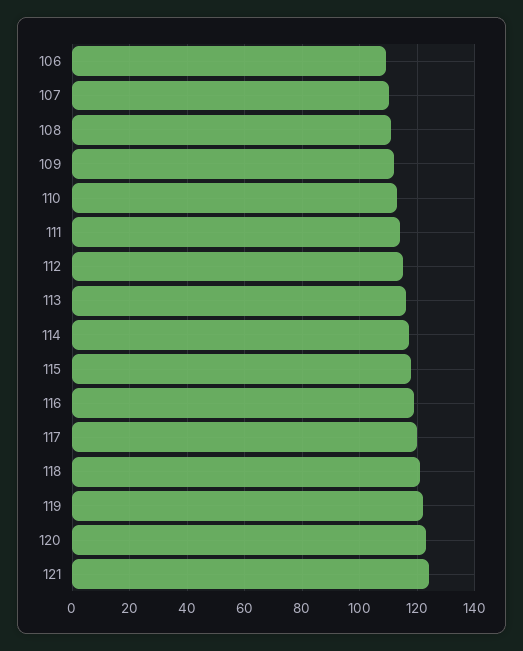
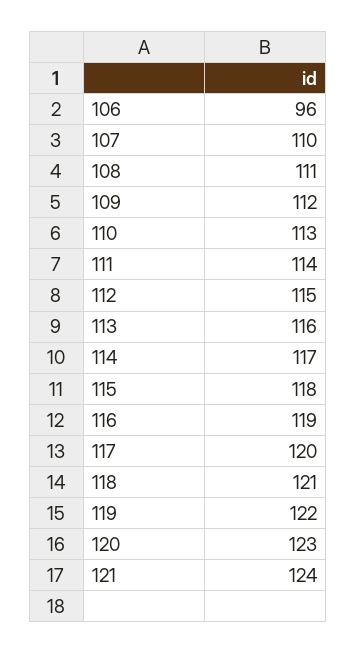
  {
-   "106": 110,
+   "106": 96,
    "107": 110,
    "108": 111,
    "109": 112,
    "110": 113,
    "111": 114,
    "112": 115,
    "113": 116,
    "114": 117,
    "115": 118,
    "116": 119,
    "117": 120,
    "118": 121,
    "119": 122,
    "120": 123,
    "121": 124
  }

